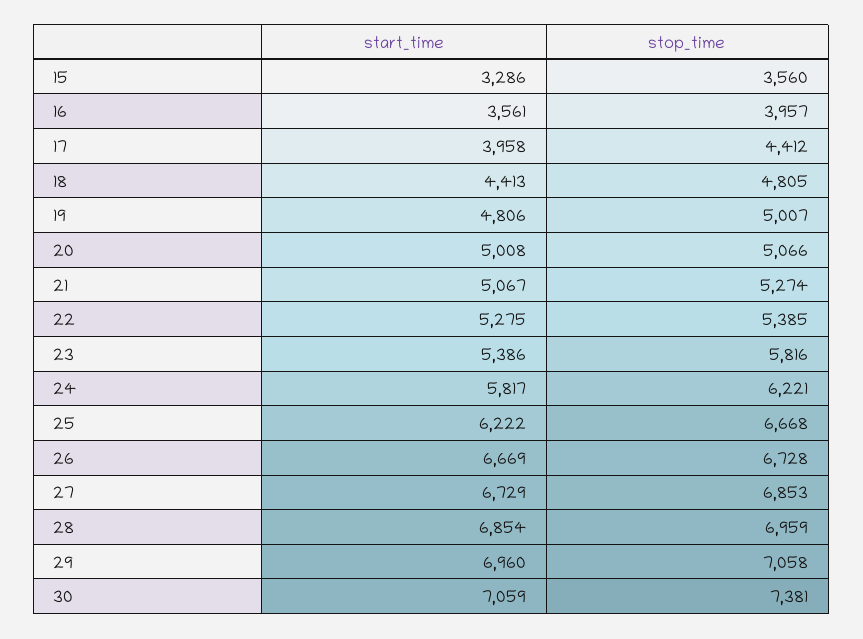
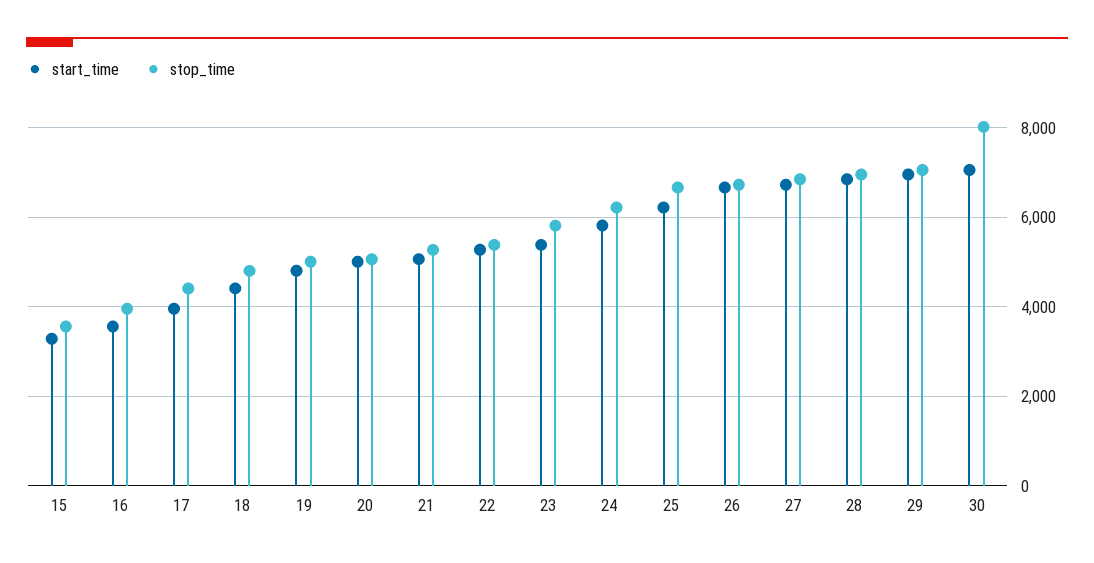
  {
    "start_time": {
      "15": 3286,
      "16": 3561,
      "17": 3958,
      "18": 4413,
      "19": 4806,
      "20": 5008,
      "21": 5067,
      "22": 5275,
      "23": 5386,
      "24": 5817,
      "25": 6222,
      "26": 6669,
      "27": 6729,
      "28": 6854,
      "29": 6960,
      "30": 7059
    },
    "stop_time": {
      "15": 3560,
      "16": 3957,
      "17": 4412,
      "18": 4805,
      "19": 5007,
      "20": 5066,
      "21": 5274,
      "22": 5385,
      "23": 5816,
      "24": 6221,
      "25": 6668,
      "26": 6728,
      "27": 6853,
      "28": 6959,
      "29": 7058,
-     "30": 7381
+     "30": 8000
    }
  }

